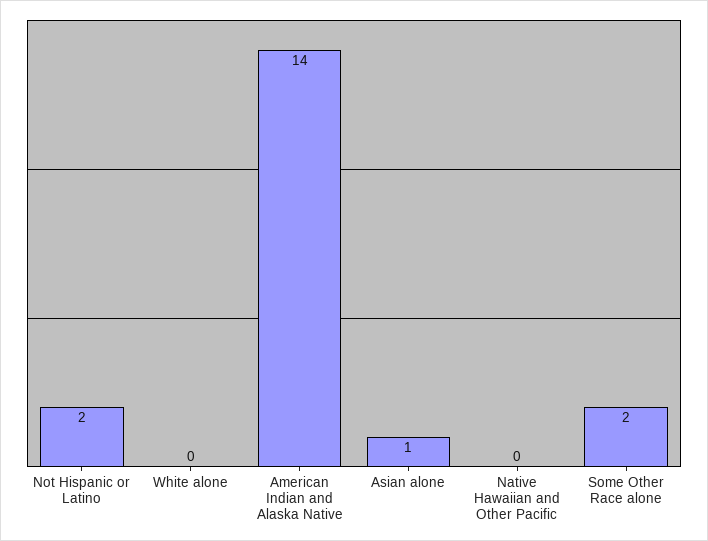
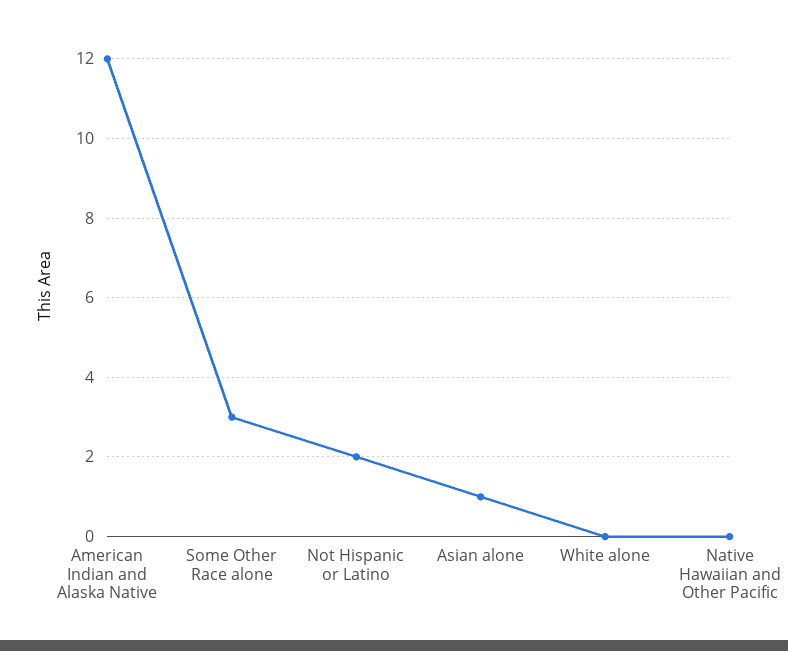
  {
    "Not Hispanic or Latino": 2,
    "White alone": 0,
-   "American Indian and Alaska Native": 14,
+   "American Indian and Alaska Native": 12,
    "Asian alone": 1,
    "Native Hawaiian and Other Pacific": 0,
-   "Some Other Race alone": 2
+   "Some Other Race alone": 3
  }

